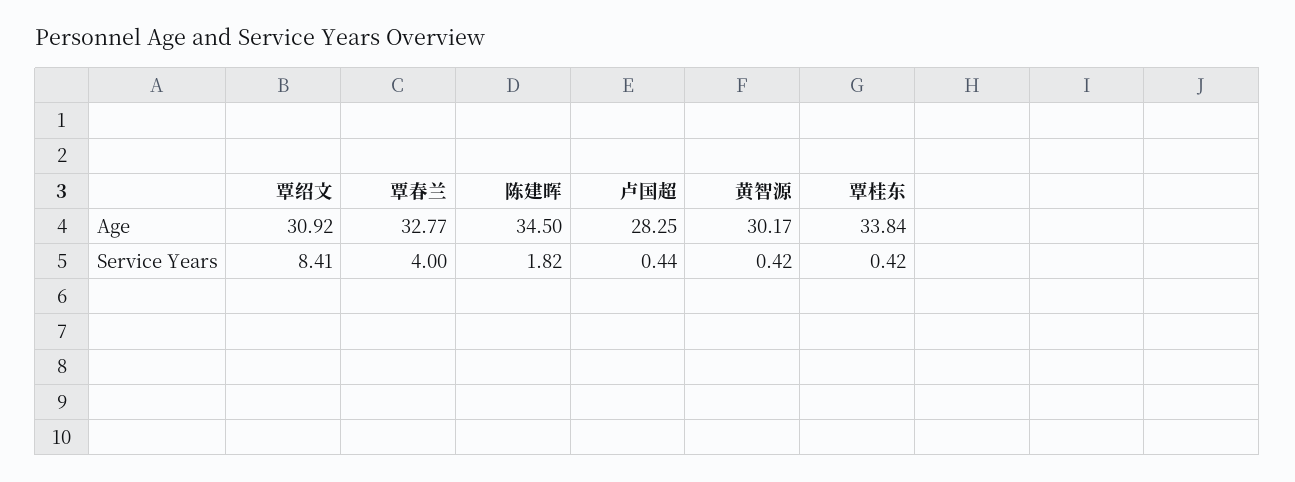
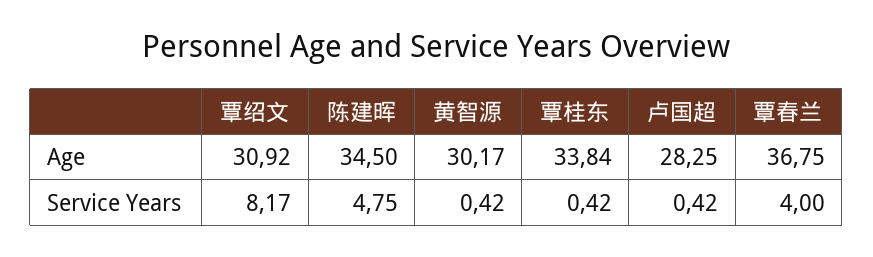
  {
    "覃绍文": {
      "Age": 30.92,
-     "Service Years": 8.41
+     "Service Years": 8.17
    },
    "覃春兰": {
-     "Age": 32.77,
+     "Age": 36.75,
      "Service Years": 4
    },
    "陈建晖": {
      "Age": 34.5,
-     "Service Years": 1.82
+     "Service Years": 4.75
    },
    "卢国超": {
      "Age": 28.25,
-     "Service Years": 0.44
+     "Service Years": 0.42
    },
    "黄智源": {
      "Age": 30.17,
      "Service Years": 0.42
    },
    "覃桂东": {
      "Age": 33.84,
      "Service Years": 0.42
    }
  }

